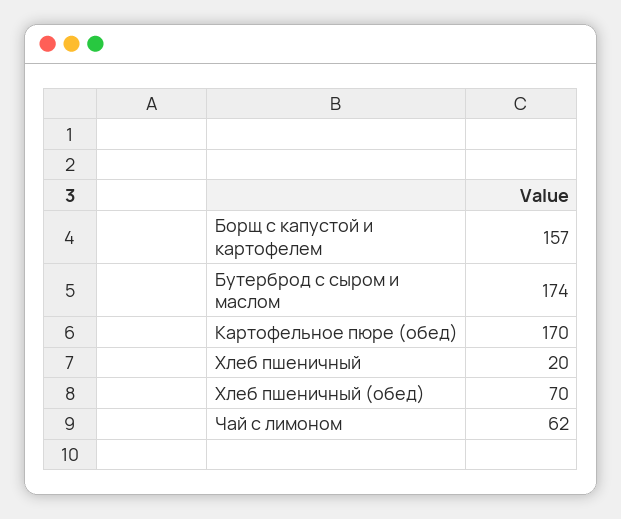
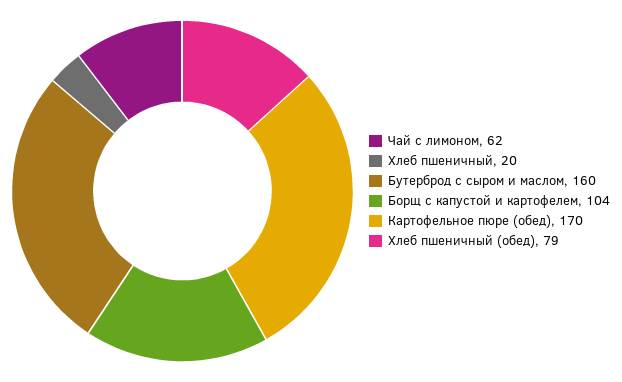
  {
-   "Борщ с капустой и картофелем": 157,
+   "Борщ с капустой и картофелем": 104,
-   "Бутерброд с сыром и маслом": 174,
+   "Бутерброд с сыром и маслом": 160,
    "Картофельное пюре (обед)": 170,
    "Хлеб пшеничный": 20,
-   "Хлеб пшеничный (обед)": 70,
+   "Хлеб пшеничный (обед)": 79,
    "Чай с лимоном": 62
  }

